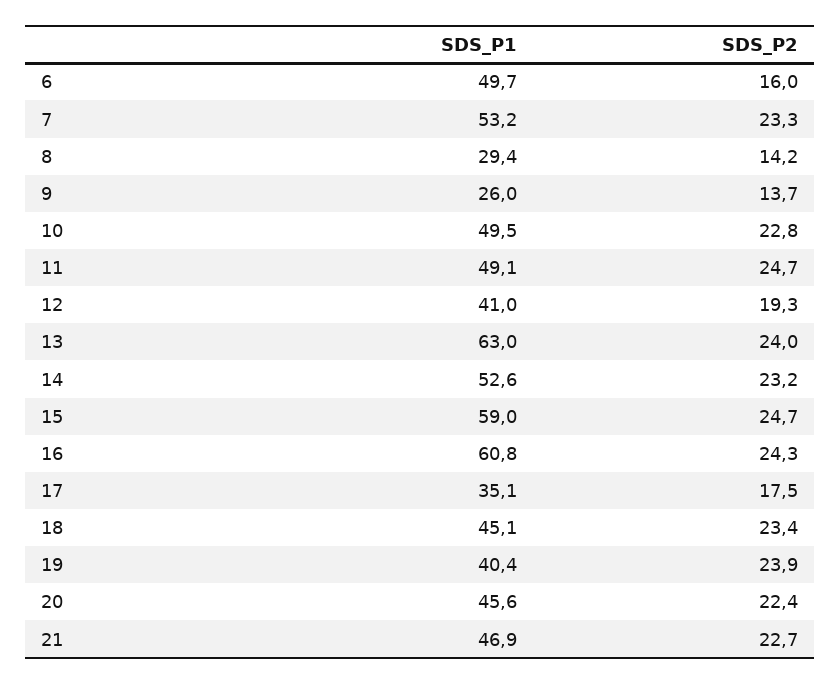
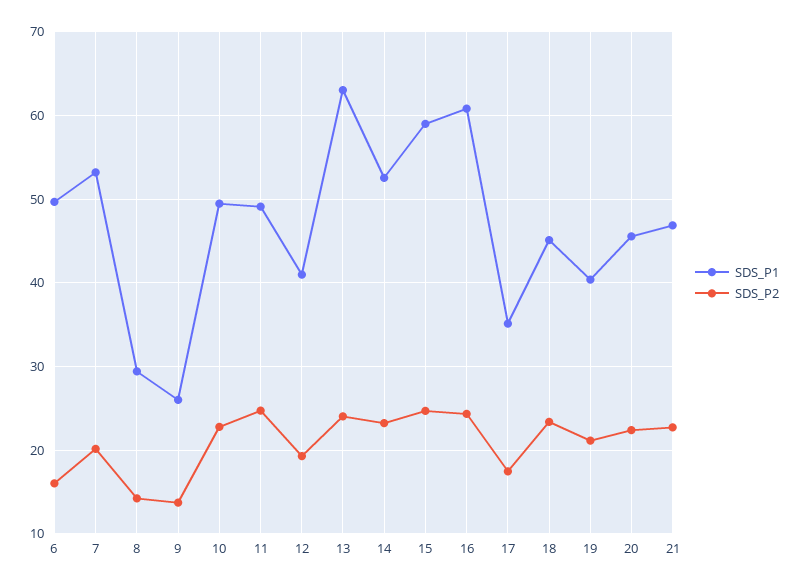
  {
    "SDS_P1": {
      "6": 49.7,
      "7": 53.2,
      "8": 29.4,
      "9": 26,
      "10": 49.5,
      "11": 49.1,
      "12": 41,
      "13": 63,
      "14": 52.6,
      "15": 59,
      "16": 60.8,
      "17": 35.1,
      "18": 45.1,
      "19": 40.4,
      "20": 45.6,
      "21": 46.9
    },
    "SDS_P2": {
      "6": 16,
-     "7": 23.3,
+     "7": 20,
      "8": 14.2,
      "9": 13.7,
      "10": 22.8,
      "11": 24.7,
      "12": 19.3,
      "13": 24,
      "14": 23.2,
      "15": 24.7,
      "16": 24.3,
      "17": 17.5,
      "18": 23.4,
-     "19": 23.9,
+     "19": 21,
      "20": 22.4,
      "21": 22.7
    }
  }

